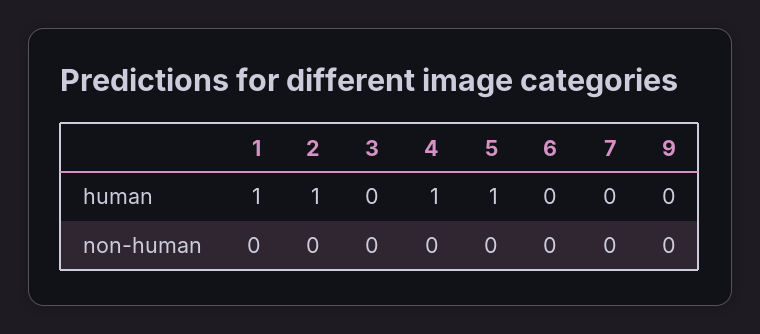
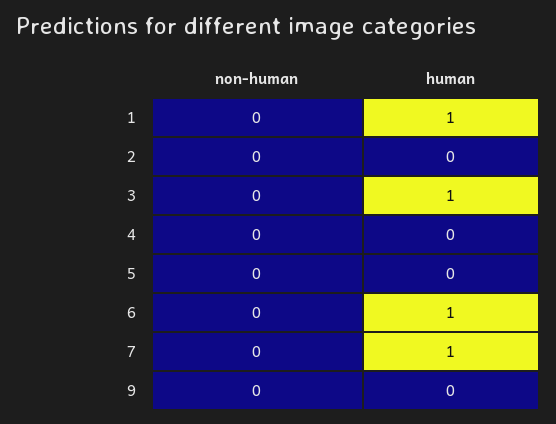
  {
    "1": {
      "human": 1,
      "non-human": 0
    },
    "2": {
-     "human": 1,
+     "human": 0,
      "non-human": 0
    },
    "3": {
-     "human": 0,
+     "human": 1,
      "non-human": 0
    },
    "4": {
-     "human": 1,
+     "human": 0,
      "non-human": 0
    },
    "5": {
-     "human": 1,
+     "human": 0,
      "non-human": 0
    },
    "6": {
-     "human": 0,
+     "human": 1,
      "non-human": 0
    },
    "7": {
-     "human": 0,
+     "human": 1,
      "non-human": 0
    },
    "9": {
      "human": 0,
      "non-human": 0
    }
  }

